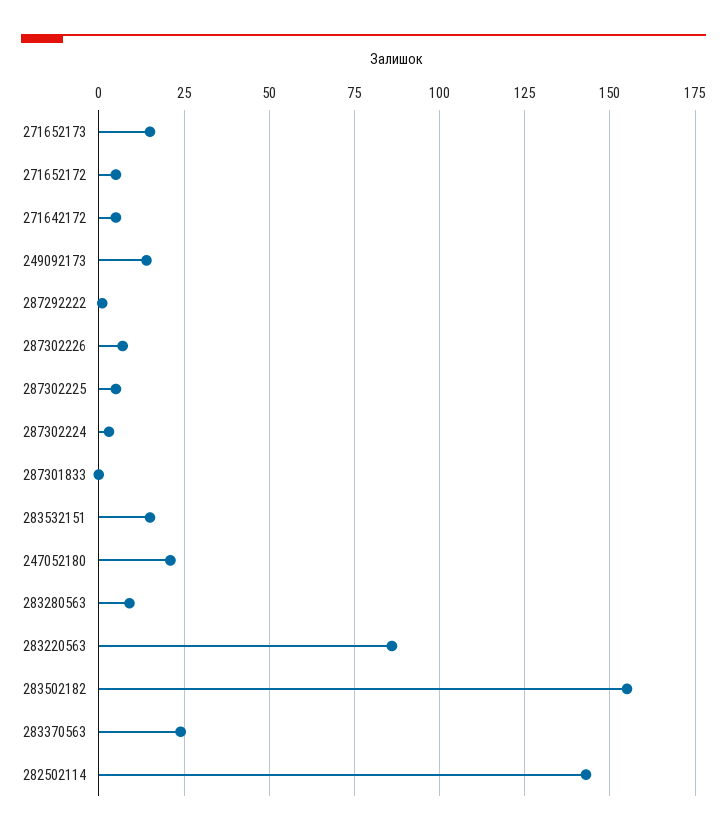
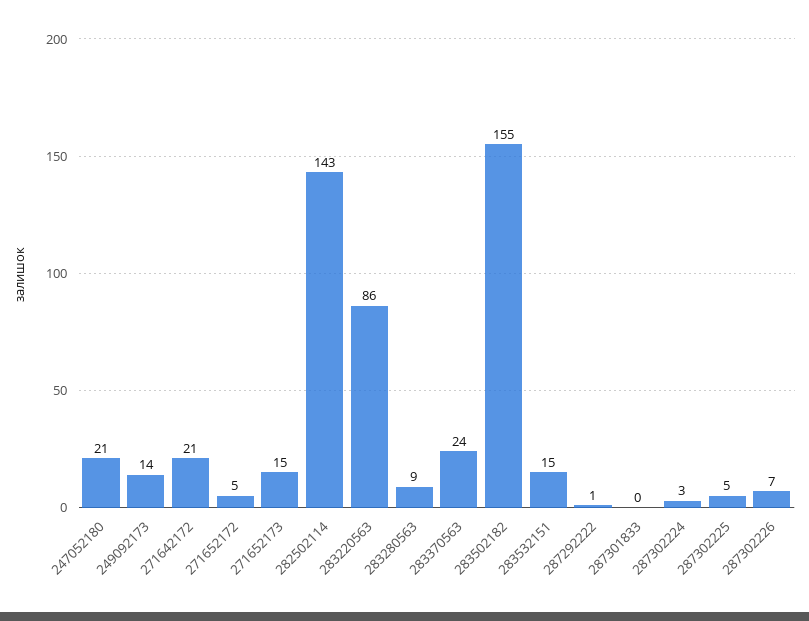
  {
    "271652173": 15,
    "271652172": 5,
-   "271642172": 5,
+   "271642172": 21,
    "249092173": 14,
    "287292222": 1,
    "287302226": 7,
    "287302225": 5,
    "287302224": 3,
    "287301833": 0,
    "283532151": 15,
    "247052180": 21,
    "283280563": 9,
    "283220563": 86,
    "283502182": 155,
    "283370563": 24,
    "282502114": 143
  }

